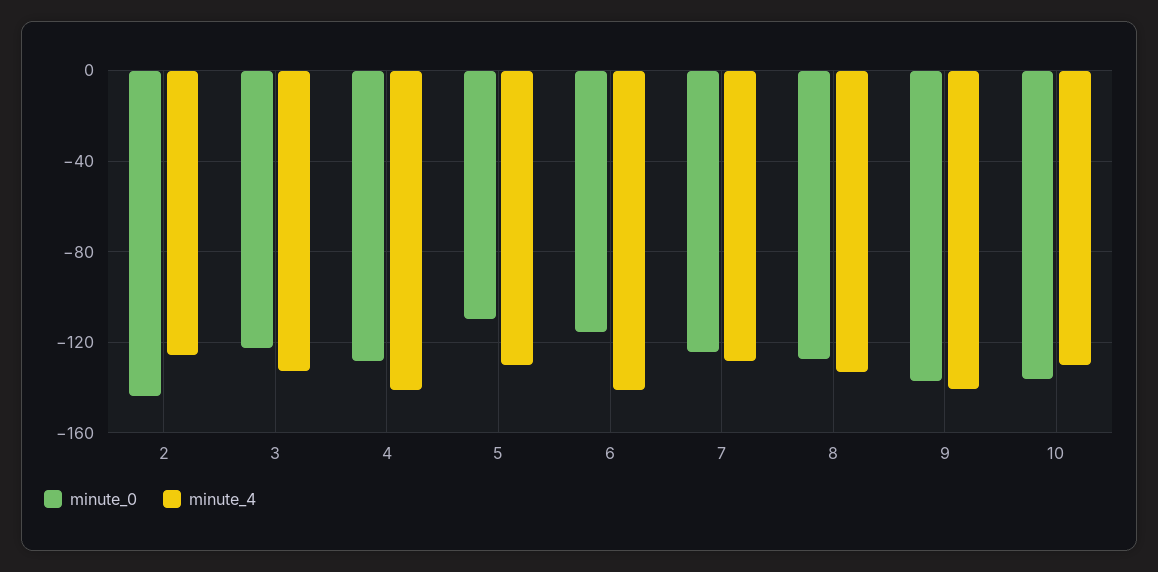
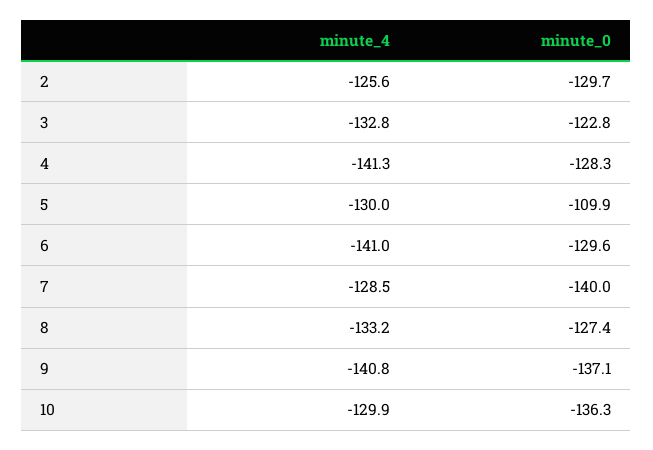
  {
    "minute_0": {
-     "2": -145,
+     "2": -129.7,
      "3": -122.8,
      "4": -128.3,
      "5": -109.9,
-     "6": -115,
+     "6": -129.6,
-     "7": -125,
+     "7": -140,
      "8": -127.4,
      "9": -137.1,
      "10": -136.3
    },
    "minute_4": {
      "2": -125.6,
      "3": -132.8,
      "4": -141.3,
      "5": -130,
      "6": -141,
      "7": -128.5,
      "8": -133.2,
      "9": -140.8,
      "10": -129.9
    }
  }

